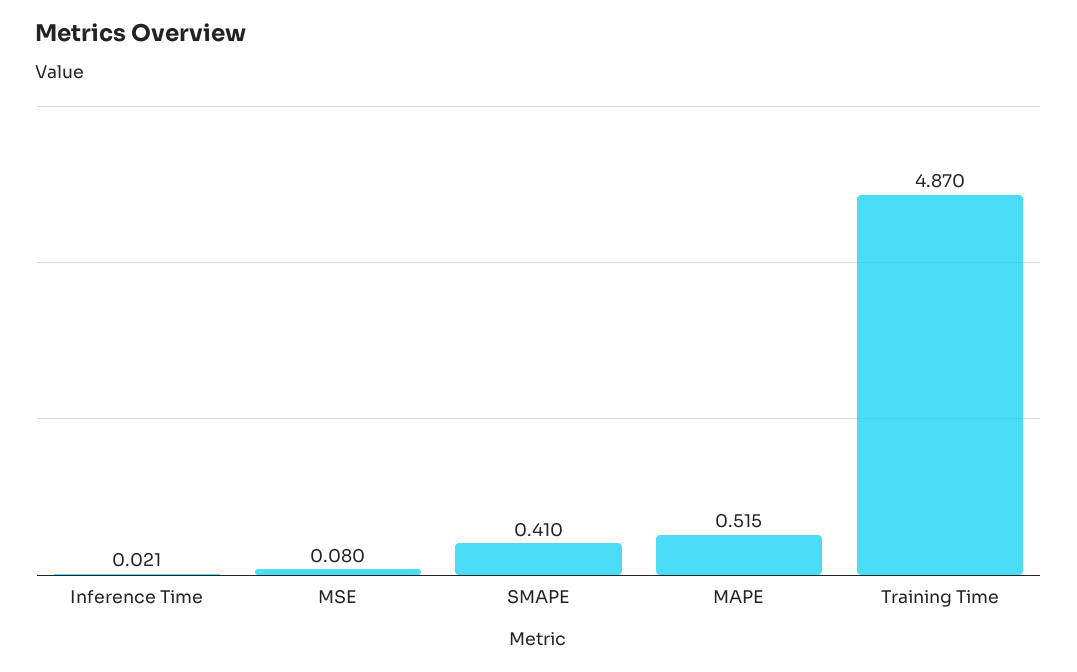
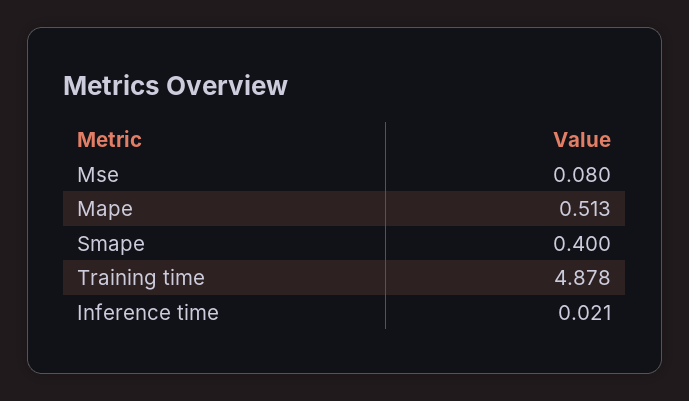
  {
    "Inference Time": 0.021,
    "MSE": 0.08,
-   "SMAPE": 0.41,
+   "SMAPE": 0.4,
-   "MAPE": 0.515,
+   "MAPE": 0.513,
-   "Training Time": 4.87
+   "Training Time": 4.878
  }

